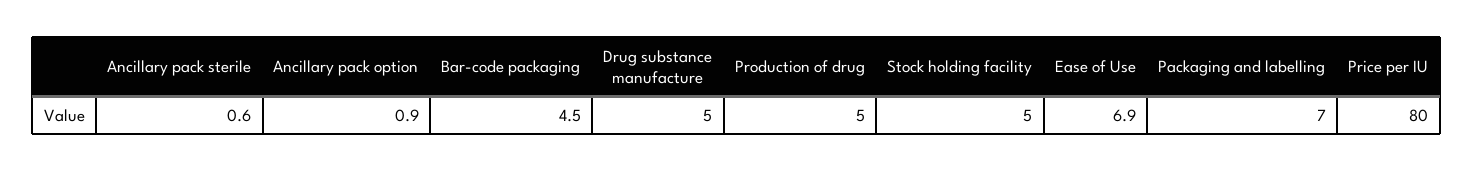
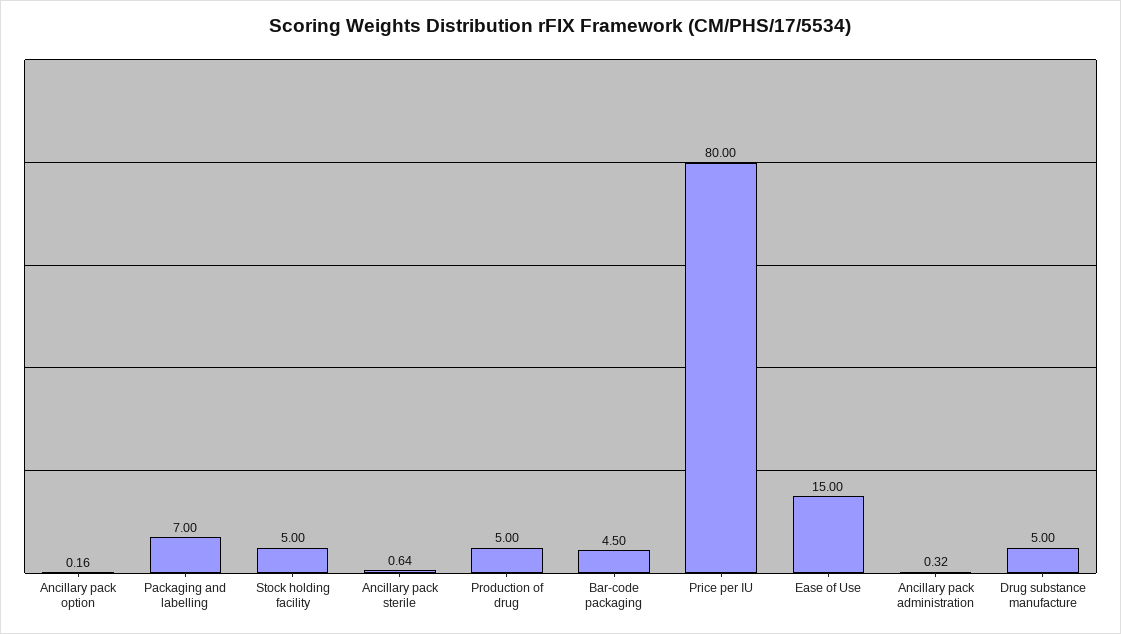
  {
    "Ancillary pack sterile": 0.64,
-   "Ancillary pack option": 0.9,
+   "Ancillary pack option": 0.16,
    "Bar-code packaging": 4.5,
    "Drug substance manufacture": 5,
    "Production of drug": 5,
    "Stock holding facility": 5,
-   "Ease of Use": 6.9,
+   "Ease of Use": 15,
    "Packaging and labelling": 7,
-   "Price per IU": 80
+   "Price per IU": 80,
+   "Ancillary pack administration": 0.32
  }

